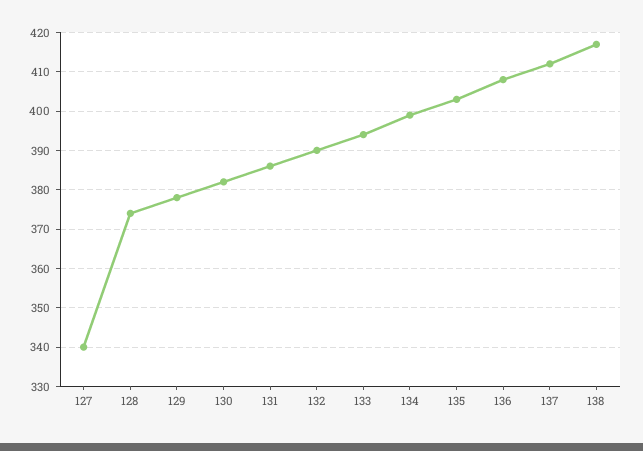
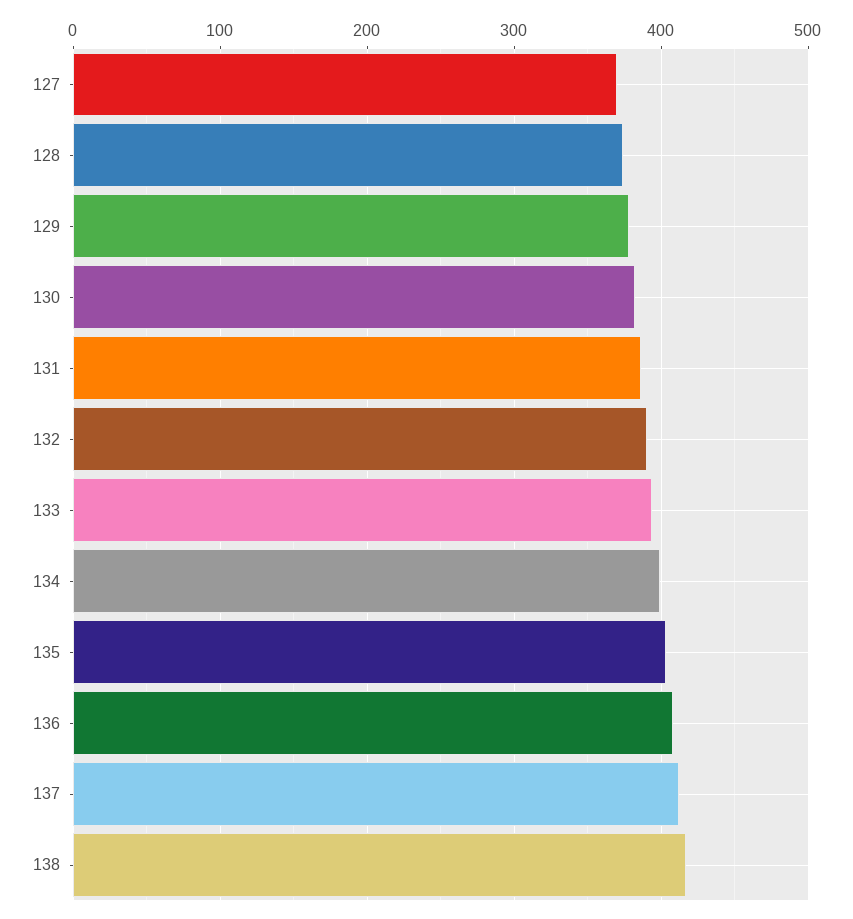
  {
-   "127": 340,
+   "127": 370,
    "128": 375,
    "129": 380,
    "130": 380,
    "131": 385,
    "132": 390,
    "133": 395,
    "134": 400,
    "135": 405,
    "136": 410,
    "137": 410,
    "138": 415
  }

